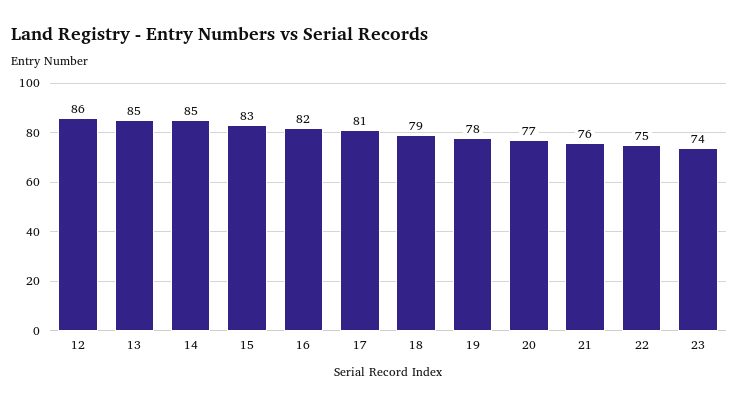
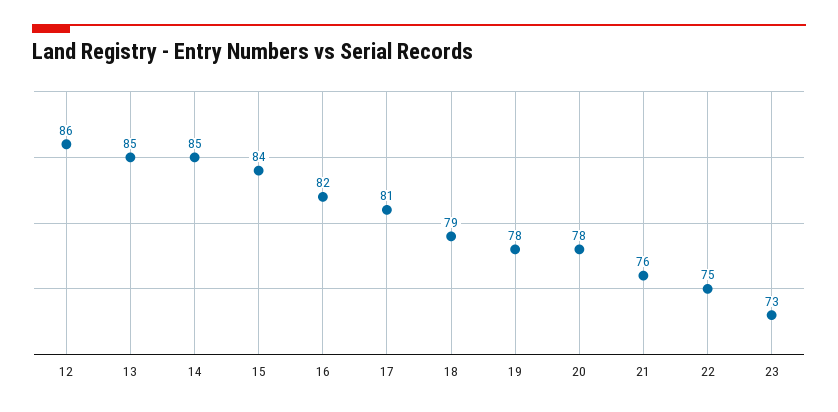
  {
    "12": 86,
    "13": 85,
    "14": 85,
-   "15": 83,
+   "15": 84,
    "16": 82,
    "17": 81,
    "18": 79,
    "19": 78,
-   "20": 77,
+   "20": 78,
    "21": 76,
    "22": 75,
-   "23": 74
+   "23": 73
  }

